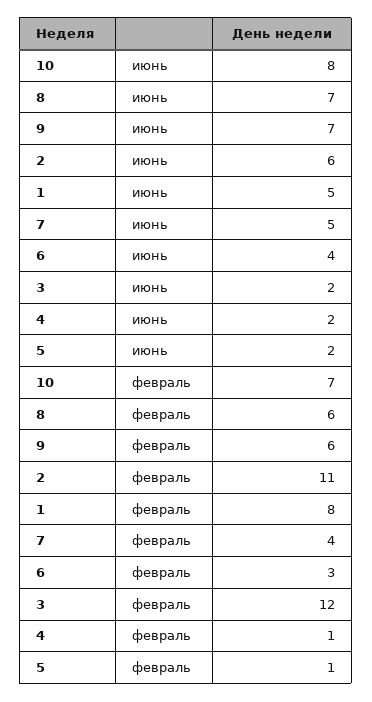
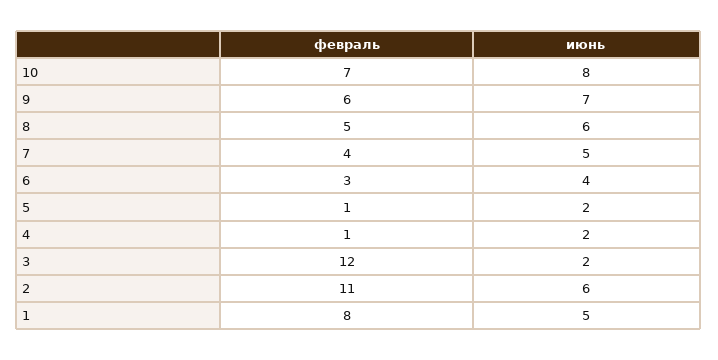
  {
    "10": {
      "июнь": 8,
      "февраль": 7
    },
    "8": {
-     "июнь": 7,
+     "июнь": 6,
-     "февраль": 6
+     "февраль": 5
    },
    "9": {
      "июнь": 7,
      "февраль": 6
    },
    "2": {
      "июнь": 6,
      "февраль": 11
    },
    "1": {
      "июнь": 5,
      "февраль": 8
    },
    "7": {
      "июнь": 5,
      "февраль": 4
    },
    "6": {
      "июнь": 4,
      "февраль": 3
    },
    "3": {
      "июнь": 2,
      "февраль": 12
    },
    "4": {
      "июнь": 2,
      "февраль": 1
    },
    "5": {
      "июнь": 2,
      "февраль": 1
    }
  }

